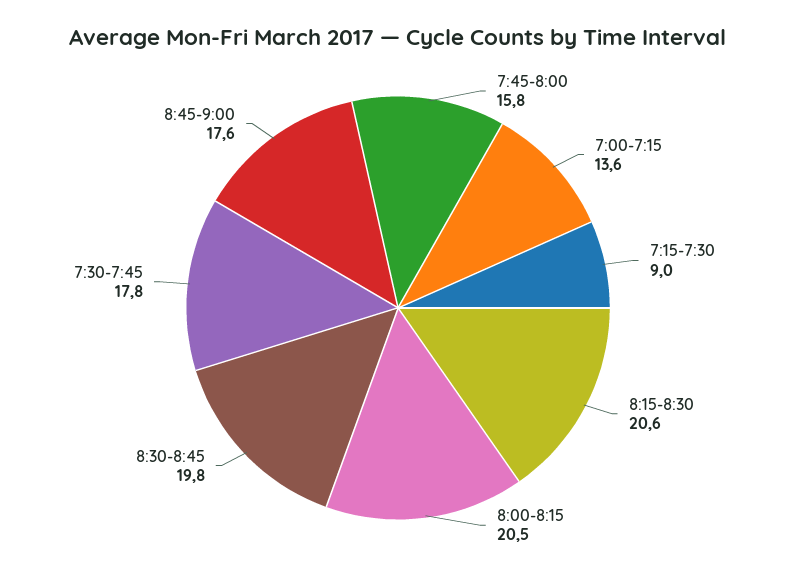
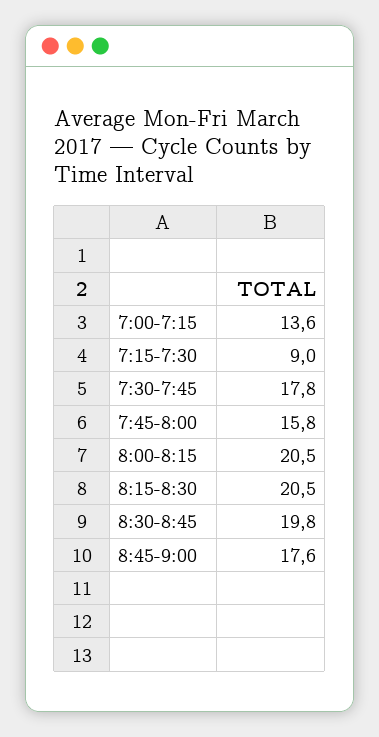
  {
    "7:45-8:00": 15.8,
    "7:00-7:15": 13.6,
    "7:15-7:30": 9,
-   "8:15-8:30": 20.6,
+   "8:15-8:30": 20.5,
    "8:00-8:15": 20.5,
    "8:30-8:45": 19.8,
    "7:30-7:45": 17.8,
    "8:45-9:00": 17.6
  }

